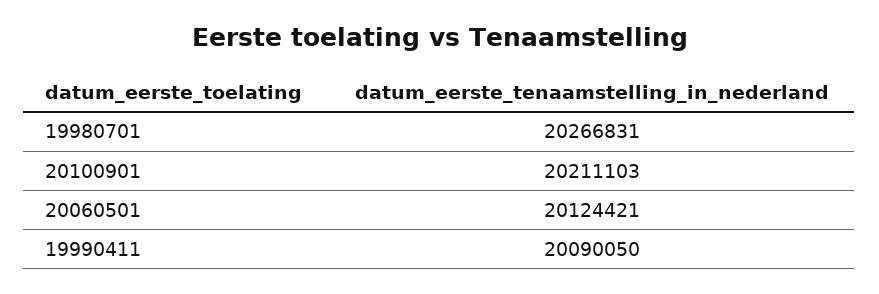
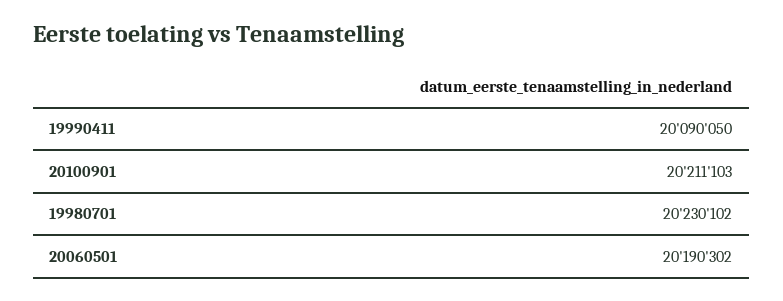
  {
-   "19980701": 20266831,
+   "19980701": 20230102,
    "20100901": 20211103,
-   "20060501": 20124421,
+   "20060501": 20190302,
    "19990411": 20090050
  }

